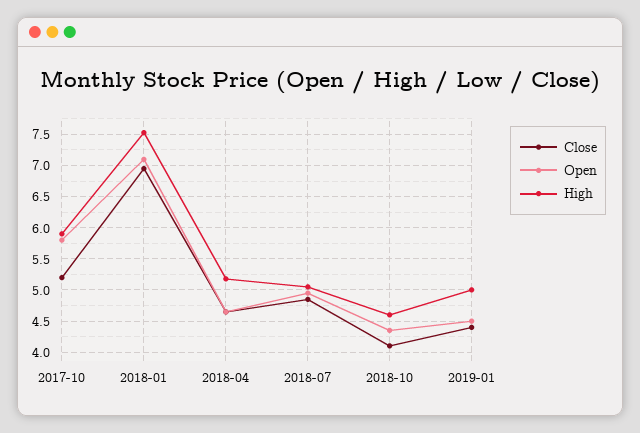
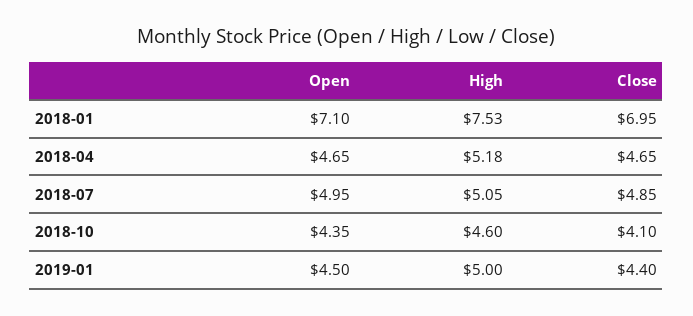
  {
    "Close": {
-     "2017-10": 5.2,
      "2018-01": 6.95,
      "2018-04": 4.65,
      "2018-07": 4.85,
      "2018-10": 4.1,
      "2019-01": 4.4
    },
    "Open": {
-     "2017-10": 5.8,
      "2018-01": 7.1,
      "2018-04": 4.65,
      "2018-07": 4.95,
      "2018-10": 4.35,
      "2019-01": 4.5
    },
    "High": {
-     "2017-10": 5.9,
      "2018-01": 7.53,
      "2018-04": 5.18,
      "2018-07": 5.05,
      "2018-10": 4.6,
      "2019-01": 5
    }
  }

